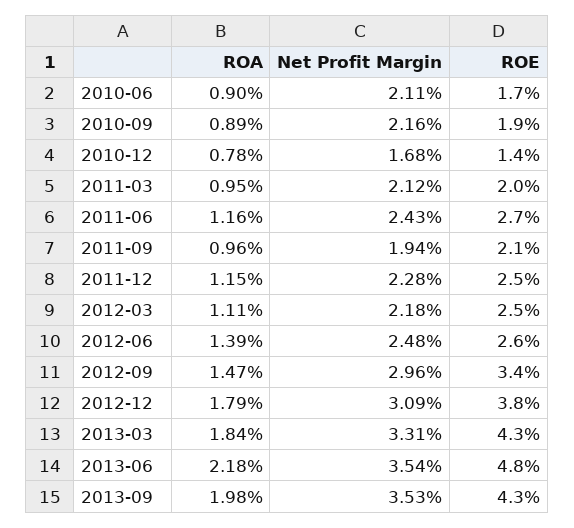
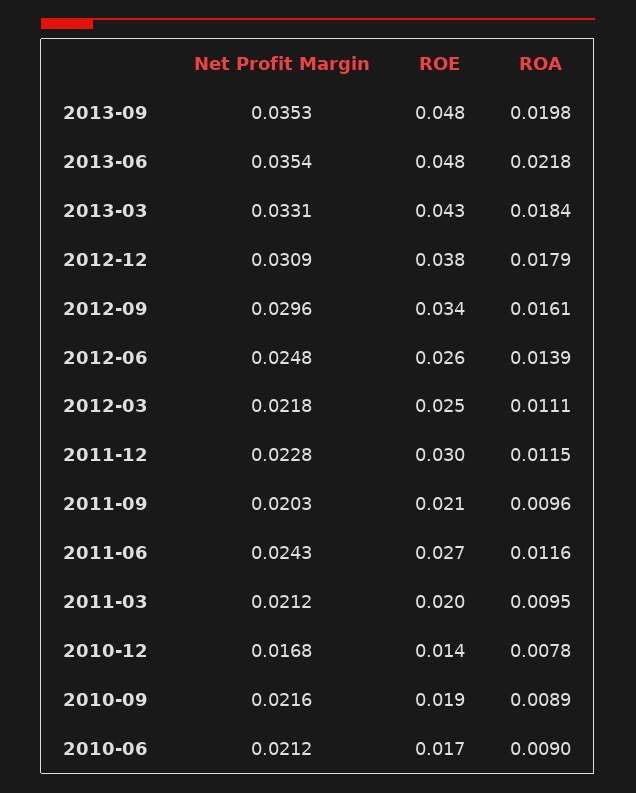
  {
    "ROA": {
      "2010-06": 0.009,
      "2010-09": 0.0089,
      "2010-12": 0.0078,
      "2011-03": 0.0095,
      "2011-06": 0.0116,
      "2011-09": 0.0096,
      "2011-12": 0.0115,
      "2012-03": 0.0111,
      "2012-06": 0.0139,
-     "2012-09": 0.0147,
+     "2012-09": 0.0161,
      "2012-12": 0.0179,
      "2013-03": 0.0184,
      "2013-06": 0.0218,
      "2013-09": 0.0198
    },
    "Net Profit Margin": {
-     "2010-06": 0.0211,
+     "2010-06": 0.0212,
      "2010-09": 0.0216,
      "2010-12": 0.0168,
      "2011-03": 0.0212,
      "2011-06": 0.0243,
-     "2011-09": 0.0194,
+     "2011-09": 0.0203,
      "2011-12": 0.0228,
      "2012-03": 0.0218,
      "2012-06": 0.0248,
      "2012-09": 0.0296,
      "2012-12": 0.0309,
      "2013-03": 0.0331,
      "2013-06": 0.0354,
      "2013-09": 0.0353
    },
    "ROE": {
      "2010-06": 0.017,
      "2010-09": 0.019,
      "2010-12": 0.014,
      "2011-03": 0.02,
      "2011-06": 0.027,
      "2011-09": 0.021,
-     "2011-12": 0.025,
+     "2011-12": 0.03,
      "2012-03": 0.025,
      "2012-06": 0.026,
      "2012-09": 0.034,
      "2012-12": 0.038,
      "2013-03": 0.043,
      "2013-06": 0.048,
-     "2013-09": 0.043
+     "2013-09": 0.048
    }
  }

